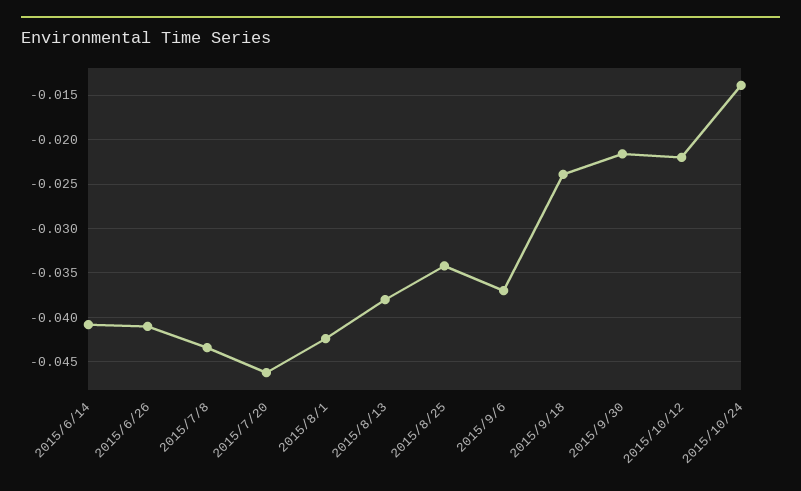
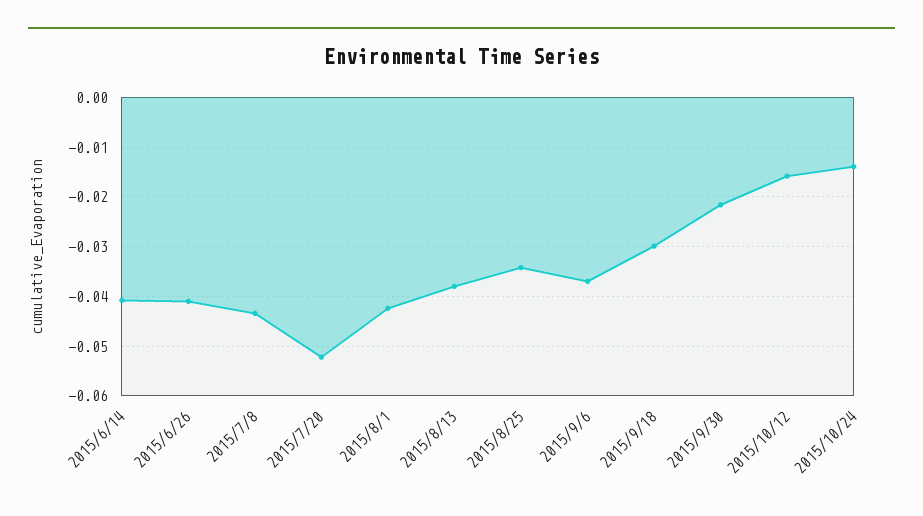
  {
    "2015/6/14": -0.041,
    "2015/6/26": -0.041,
    "2015/7/8": -0.043,
-   "2015/7/20": -0.046,
+   "2015/7/20": -0.052,
    "2015/8/1": -0.042,
    "2015/8/13": -0.038,
    "2015/8/25": -0.034,
    "2015/9/6": -0.037,
-   "2015/9/18": -0.024,
+   "2015/9/18": -0.03,
    "2015/9/30": -0.022,
-   "2015/10/12": -0.022,
+   "2015/10/12": -0.016,
    "2015/10/24": -0.014
  }

